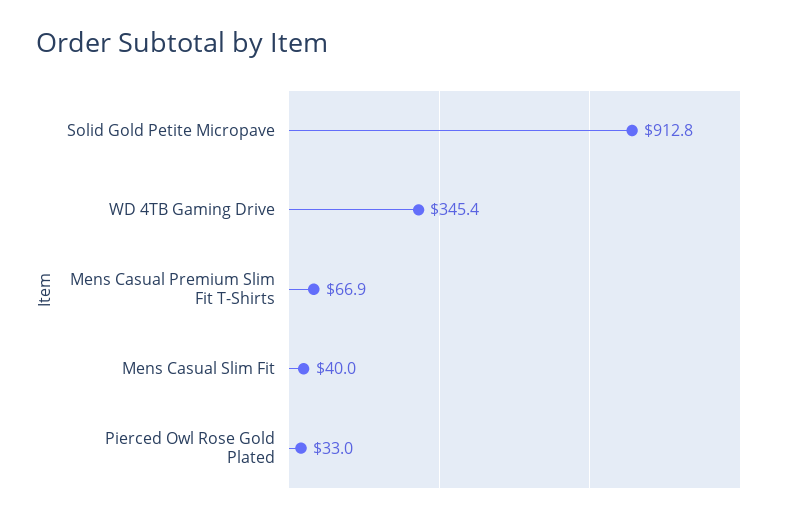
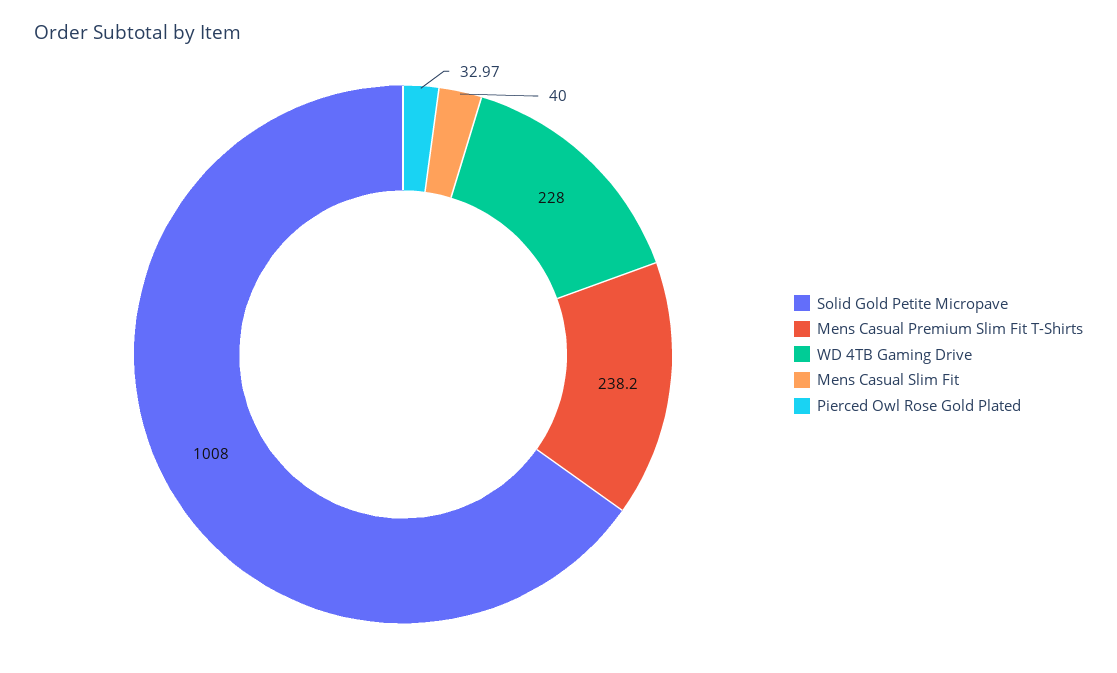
  {
-   "Solid Gold Petite Micropave": 912.8,
+   "Solid Gold Petite Micropave": 1008,
-   "WD 4TB Gaming Drive": 345.4,
+   "WD 4TB Gaming Drive": 228,
-   "Mens Casual Premium Slim Fit T-Shirts": 66.9,
+   "Mens Casual Premium Slim Fit T-Shirts": 238.2,
    "Mens Casual Slim Fit": 40,
    "Pierced Owl Rose Gold Plated": 32.97
  }

